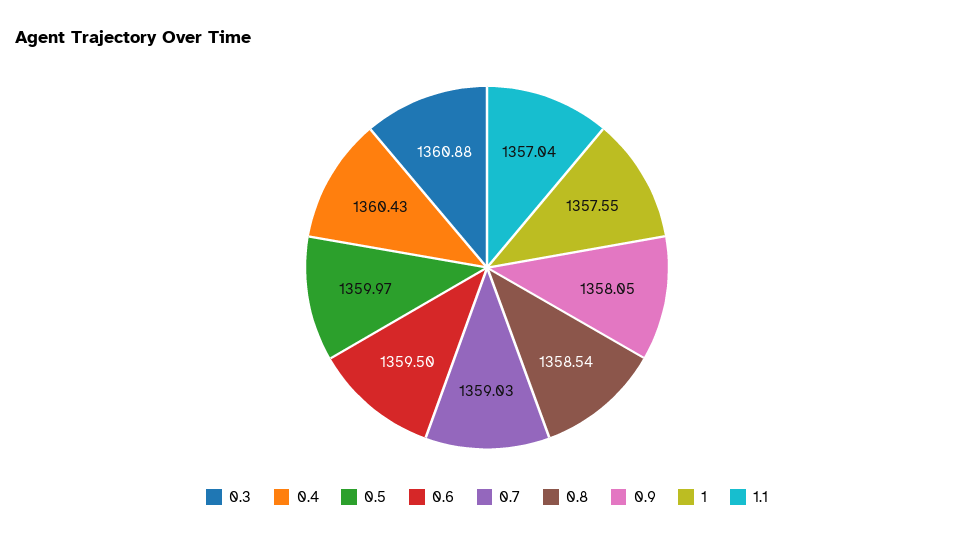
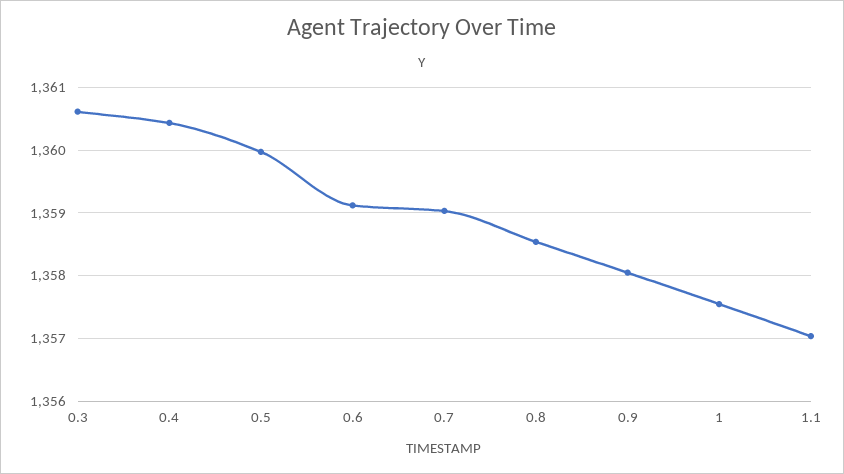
  {
-   "0.3": 1360.88,
+   "0.3": 1360.6,
    "0.4": 1360.43,
    "0.5": 1359.97,
-   "0.6": 1359.5,
+   "0.6": 1359.1,
    "0.7": 1359.03,
    "0.8": 1358.54,
    "0.9": 1358.05,
    "1": 1357.55,
    "1.1": 1357.04
  }

